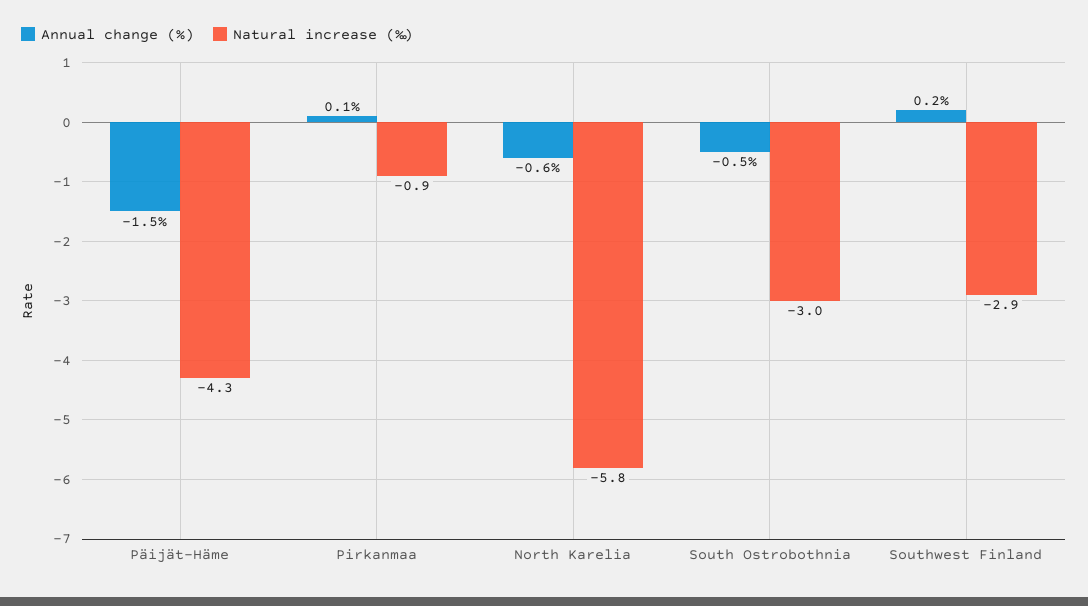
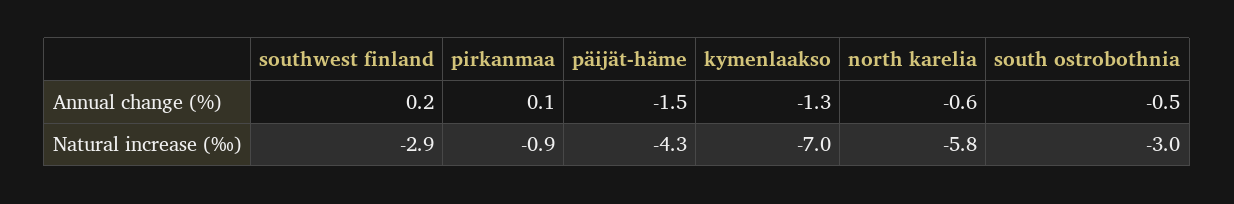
  {
    "Annual change (%)": {
      "Päijät-Häme": -1.5,
      "Pirkanmaa": 0.1,
      "North Karelia": -0.6,
      "South Ostrobothnia": -0.5,
-     "Southwest Finland": 0.2
+     "Southwest Finland": 0.2,
+     "kymenlaakso": -1.3
    },
    "Natural increase (‰)": {
      "Päijät-Häme": -4.3,
      "Pirkanmaa": -0.9,
      "North Karelia": -5.8,
      "South Ostrobothnia": -3,
-     "Southwest Finland": -2.9
+     "Southwest Finland": -2.9,
+     "kymenlaakso": -7
    }
  }

